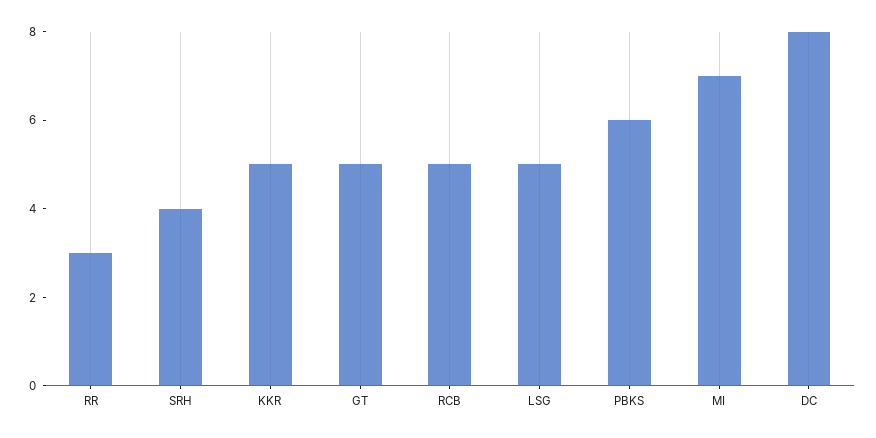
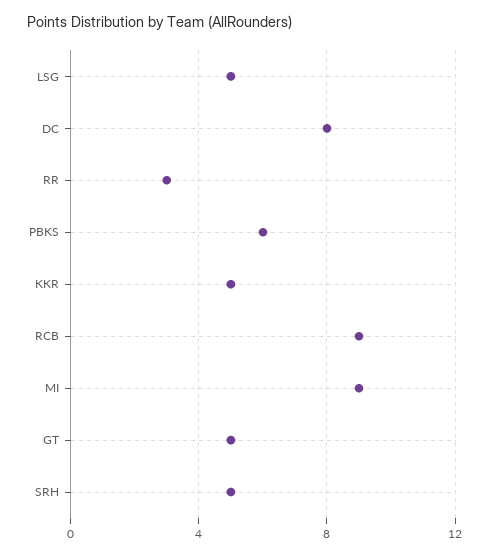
  {
    "RR": 3,
-   "SRH": 4,
+   "SRH": 5,
    "KKR": 5,
    "GT": 5,
-   "RCB": 5,
+   "RCB": 9,
    "LSG": 5,
    "PBKS": 6,
-   "MI": 7,
+   "MI": 9,
    "DC": 8
  }

